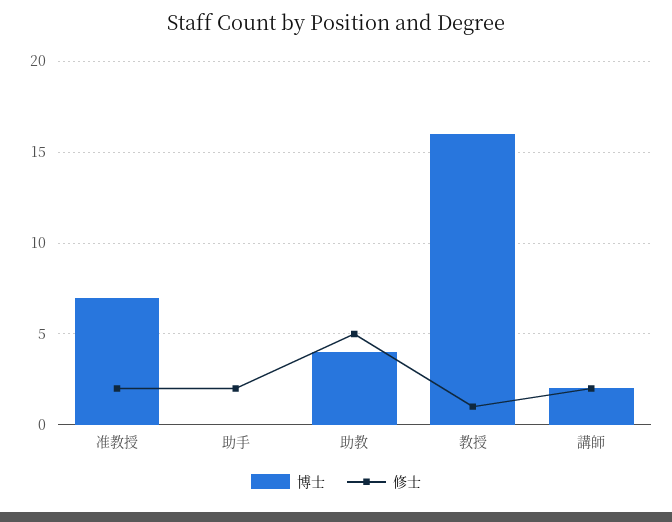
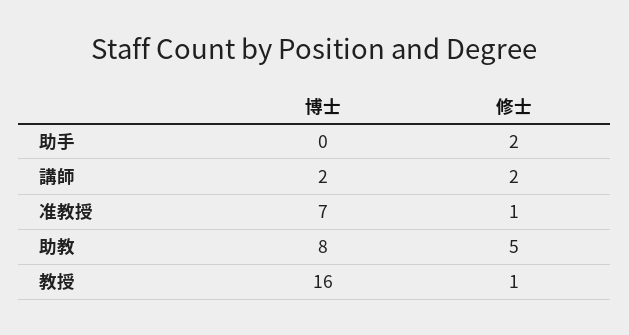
  {
    "博士": {
      "准教授": 7,
      "助手": 0,
-     "助教": 4,
+     "助教": 8,
      "教授": 16,
      "講師": 2
    },
    "修士": {
-     "准教授": 2,
+     "准教授": 1,
      "助手": 2,
      "助教": 5,
      "教授": 1,
      "講師": 2
    }
  }

